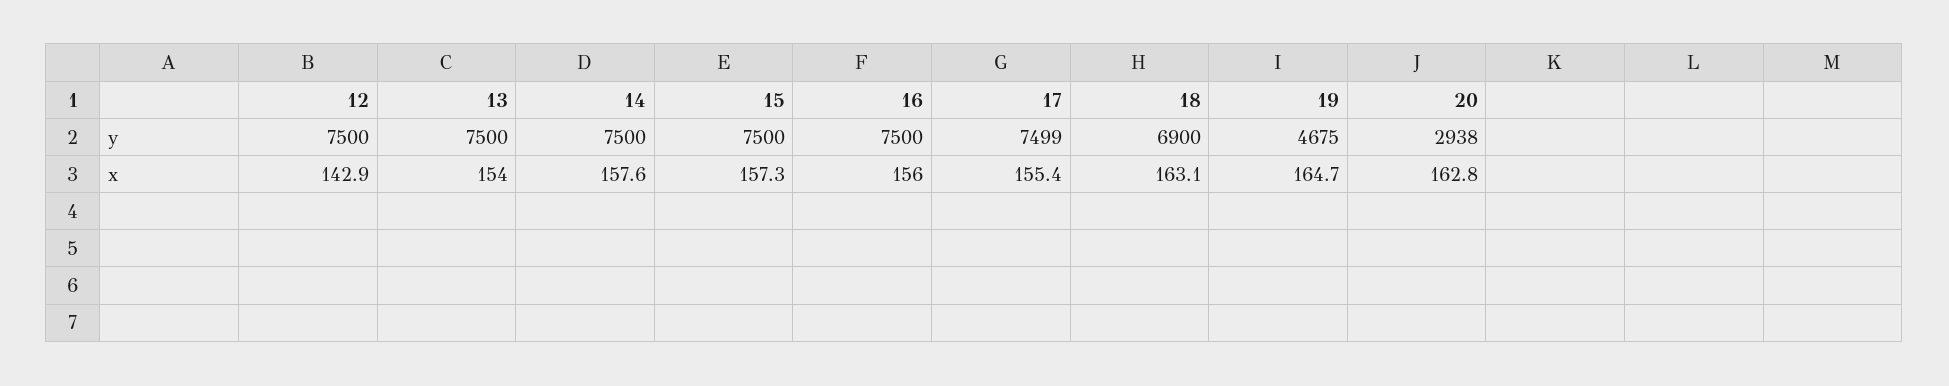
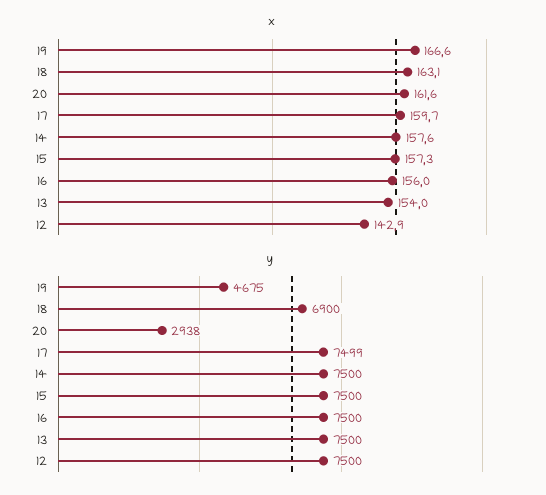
  {
    "y": {
      "12": 7500,
      "13": 7500,
      "14": 7500,
      "15": 7500,
      "16": 7500,
      "17": 7499,
      "18": 6900,
      "19": 4675,
      "20": 2938
    },
    "x": {
      "12": 142.9,
      "13": 154,
      "14": 157.6,
      "15": 157.3,
      "16": 156,
-     "17": 155.4,
+     "17": 159.7,
      "18": 163.1,
-     "19": 164.7,
+     "19": 166.6,
-     "20": 162.8
+     "20": 161.6
    }
  }

